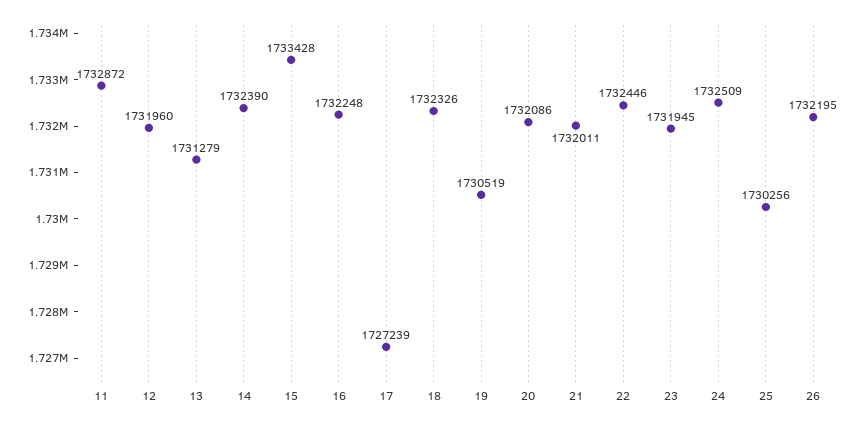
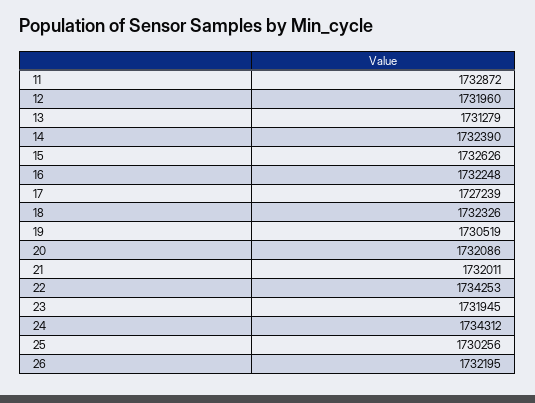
  {
    "11": 1732872,
    "12": 1731960,
    "13": 1731279,
    "14": 1732390,
-   "15": 1733428,
+   "15": 1732626,
    "16": 1732248,
    "17": 1727239,
    "18": 1732326,
    "19": 1730519,
    "20": 1732086,
    "21": 1732011,
-   "22": 1732446,
+   "22": 1734253,
    "23": 1731945,
-   "24": 1732509,
+   "24": 1734312,
    "25": 1730256,
    "26": 1732195
  }

